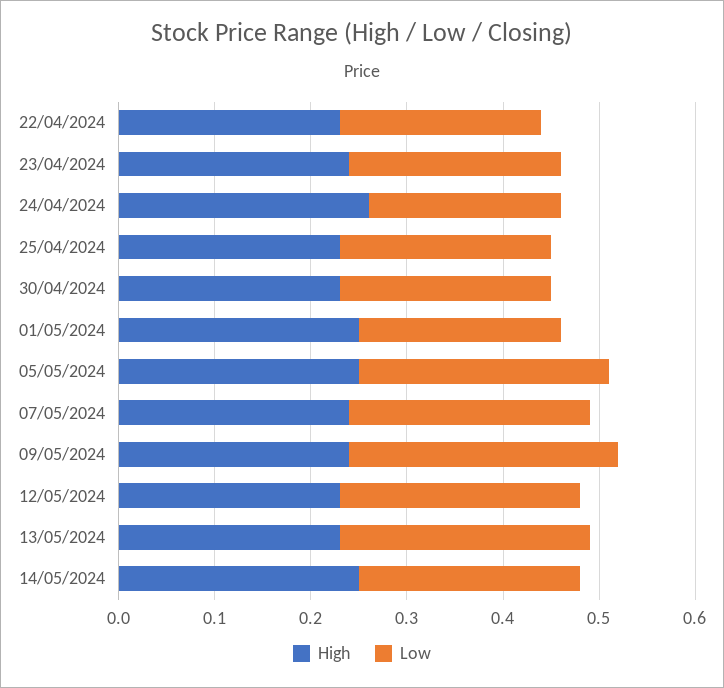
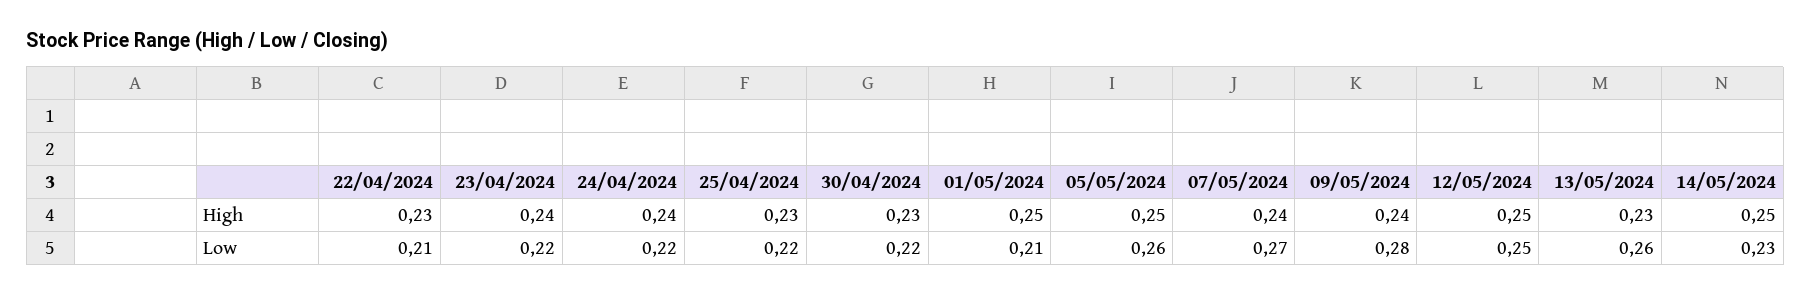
  {
    "High": {
      "22/04/2024": 0.23,
      "23/04/2024": 0.24,
-     "24/04/2024": 0.26,
+     "24/04/2024": 0.24,
      "25/04/2024": 0.23,
      "30/04/2024": 0.23,
      "01/05/2024": 0.25,
      "05/05/2024": 0.25,
      "07/05/2024": 0.24,
      "09/05/2024": 0.24,
-     "12/05/2024": 0.23,
+     "12/05/2024": 0.25,
      "13/05/2024": 0.23,
      "14/05/2024": 0.25
    },
    "Low": {
      "22/04/2024": 0.21,
      "23/04/2024": 0.22,
-     "24/04/2024": 0.2,
+     "24/04/2024": 0.22,
      "25/04/2024": 0.22,
      "30/04/2024": 0.22,
      "01/05/2024": 0.21,
      "05/05/2024": 0.26,
-     "07/05/2024": 0.25,
+     "07/05/2024": 0.27,
      "09/05/2024": 0.28,
      "12/05/2024": 0.25,
      "13/05/2024": 0.26,
      "14/05/2024": 0.23
    }
  }

